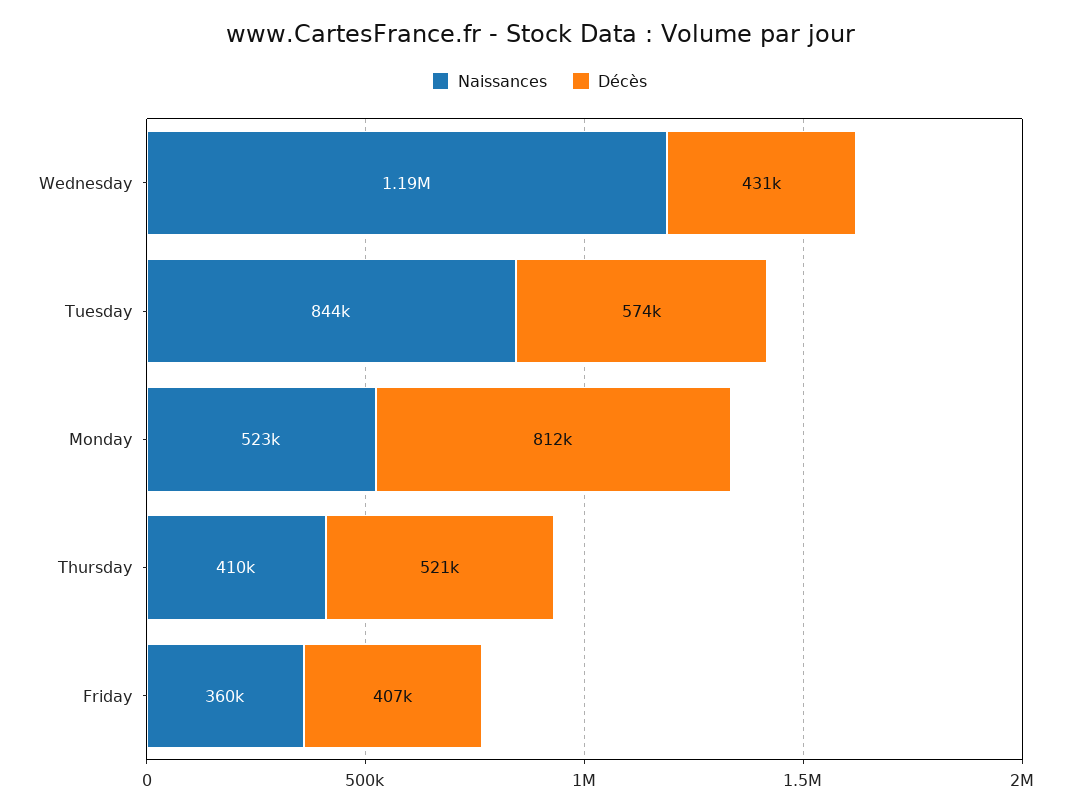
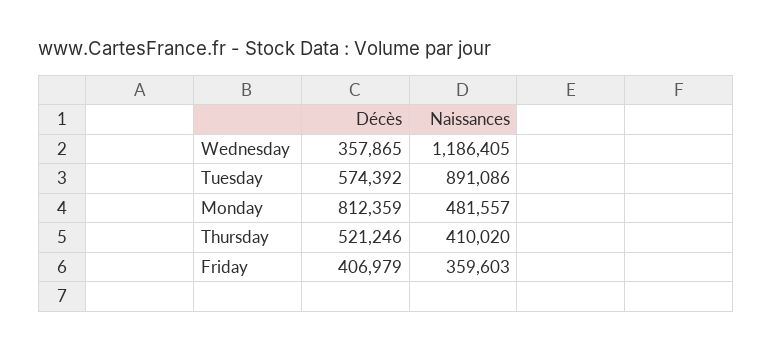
  {
    "Naissances": {
      "Wednesday": 1186405,
-     "Tuesday": 844000,
+     "Tuesday": 891086,
-     "Monday": 523000,
+     "Monday": 481557,
      "Thursday": 410020,
      "Friday": 359603
    },
    "Décès": {
-     "Wednesday": 431000,
+     "Wednesday": 357865,
      "Tuesday": 574392,
      "Monday": 812359,
      "Thursday": 521246,
      "Friday": 406979
    }
  }

